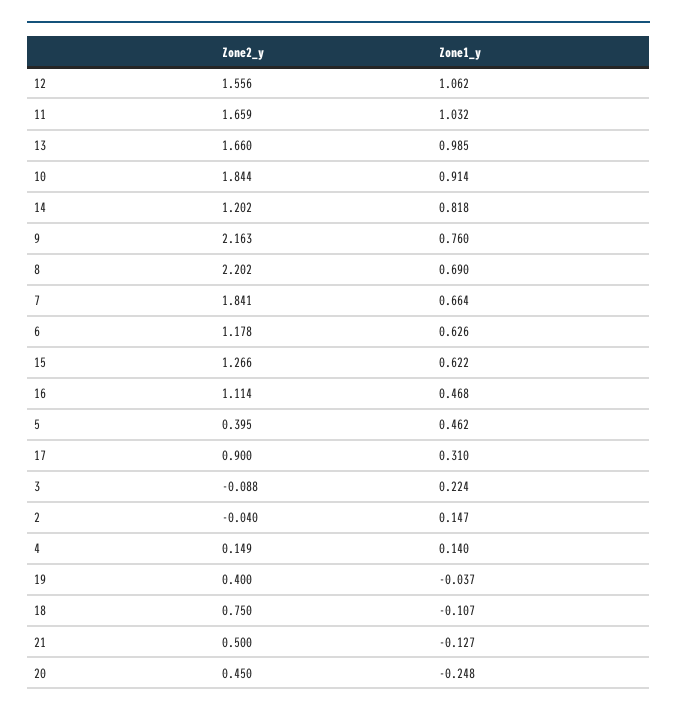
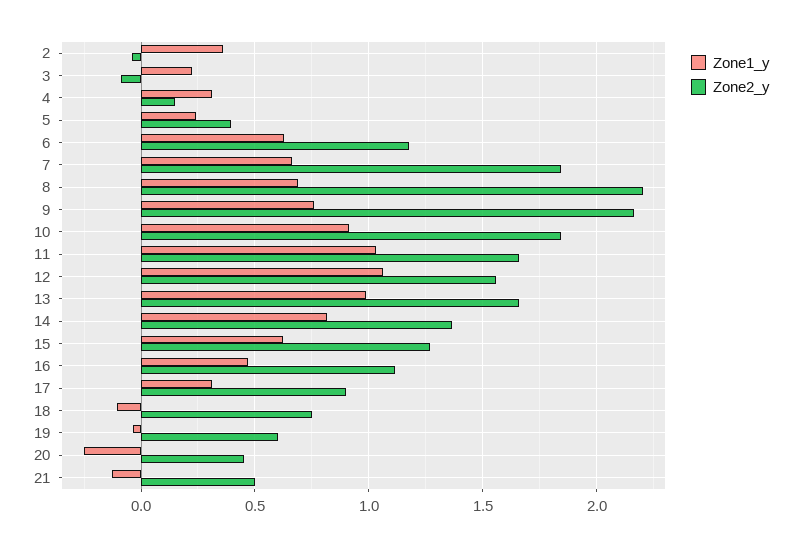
  {
    "Zone2_y": {
      "12": 1.556,
      "11": 1.659,
      "13": 1.66,
      "10": 1.844,
-     "14": 1.202,
+     "14": 1.35,
      "9": 2.163,
      "8": 2.202,
      "7": 1.841,
      "6": 1.178,
      "15": 1.266,
      "16": 1.114,
      "5": 0.395,
      "17": 0.9,
      "3": -0.088,
      "2": -0.04,
      "4": 0.149,
-     "19": 0.4,
+     "19": 0.6,
      "18": 0.75,
      "21": 0.5,
      "20": 0.45
    },
    "Zone1_y": {
      "12": 1.062,
      "11": 1.032,
      "13": 0.985,
      "10": 0.914,
      "14": 0.818,
      "9": 0.76,
      "8": 0.69,
      "7": 0.664,
      "6": 0.626,
      "15": 0.622,
      "16": 0.468,
-     "5": 0.462,
+     "5": 0.25,
      "17": 0.31,
      "3": 0.224,
-     "2": 0.147,
+     "2": 0.35,
-     "4": 0.14,
+     "4": 0.3,
      "19": -0.037,
      "18": -0.107,
      "21": -0.127,
      "20": -0.248
    }
  }

